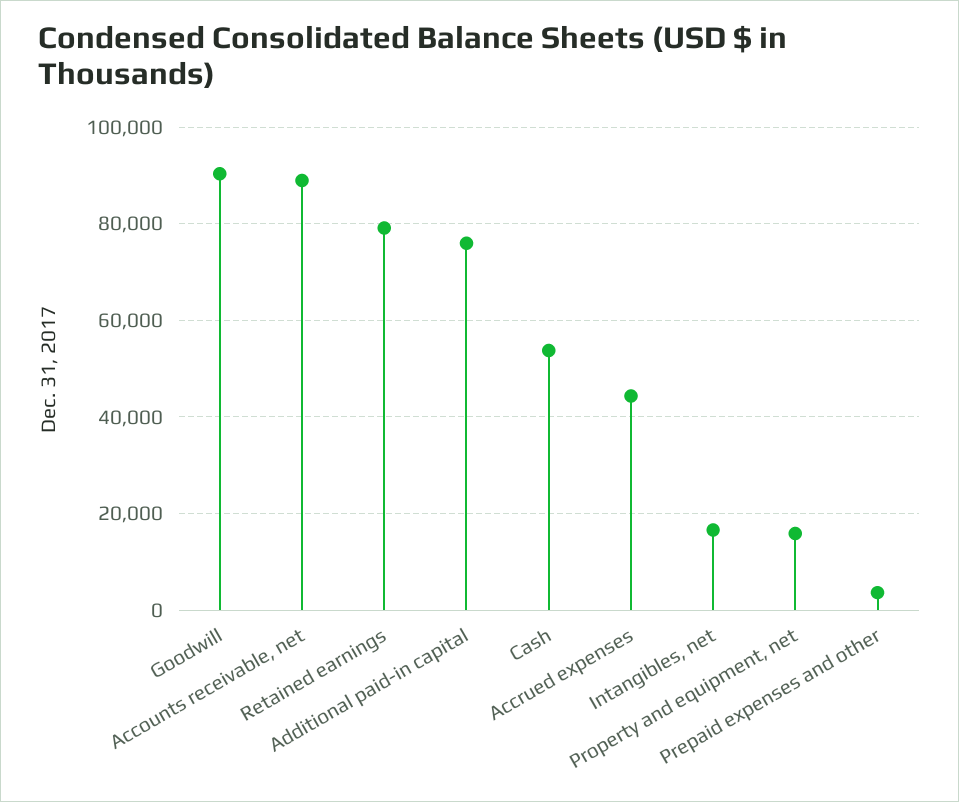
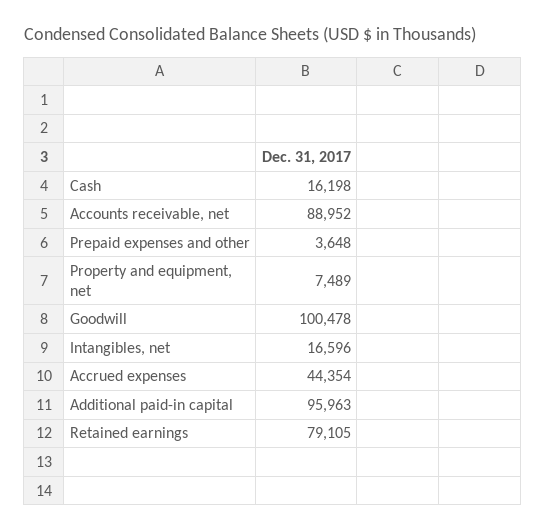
  {
-   "Goodwill": 90000,
+   "Goodwill": 100478,
    "Accounts receivable, net": 88952,
    "Retained earnings": 79105,
-   "Additional paid-in capital": 76000,
+   "Additional paid-in capital": 95963,
-   "Cash": 54000,
+   "Cash": 16198,
    "Accrued expenses": 44354,
    "Intangibles, net": 16596,
-   "Property and equipment, net": 16000,
+   "Property and equipment, net": 7489,
    "Prepaid expenses and other": 3648
  }

